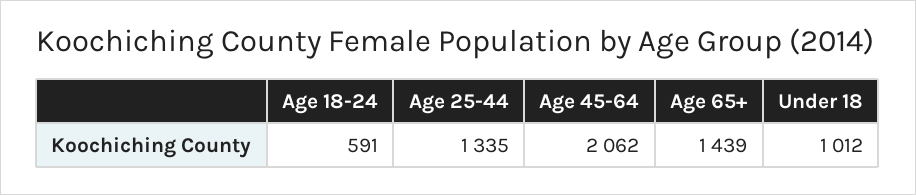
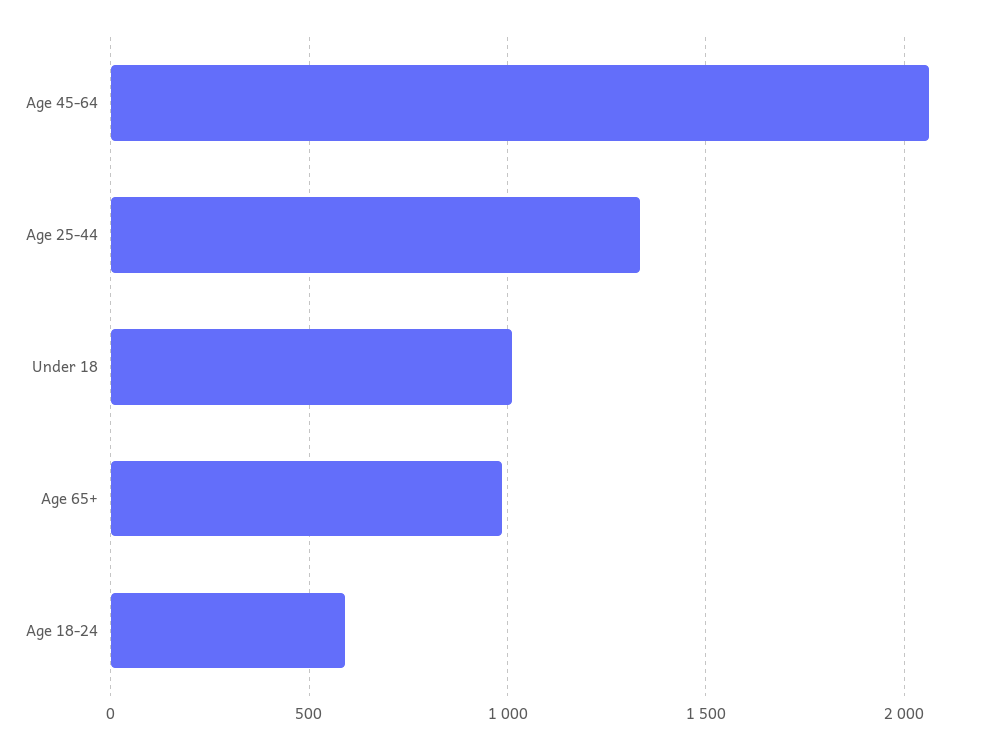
  {
    "Age 18-24": 591,
    "Age 25-44": 1335,
    "Age 45-64": 2062,
-   "Age 65+": 1439,
+   "Age 65+": 1000,
    "Under 18": 1012
  }

